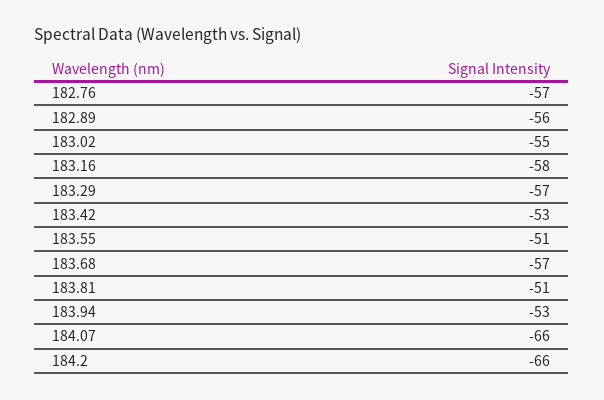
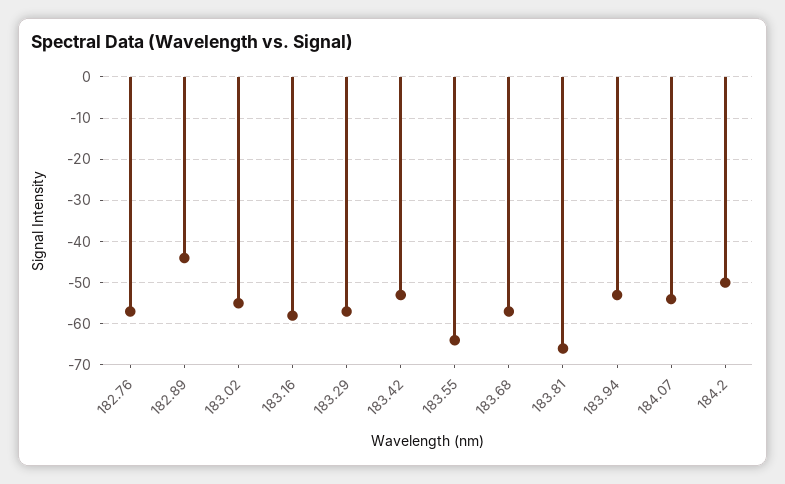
  {
    "182.76": -57,
-   "182.89": -56,
+   "182.89": -45,
    "183.02": -55,
    "183.16": -58,
    "183.29": -57,
    "183.42": -53,
-   "183.55": -51,
+   "183.55": -65,
    "183.68": -57,
-   "183.81": -51,
+   "183.81": -65,
    "183.94": -53,
-   "184.07": -66,
+   "184.07": -55,
-   "184.2": -66
+   "184.2": -50
  }

